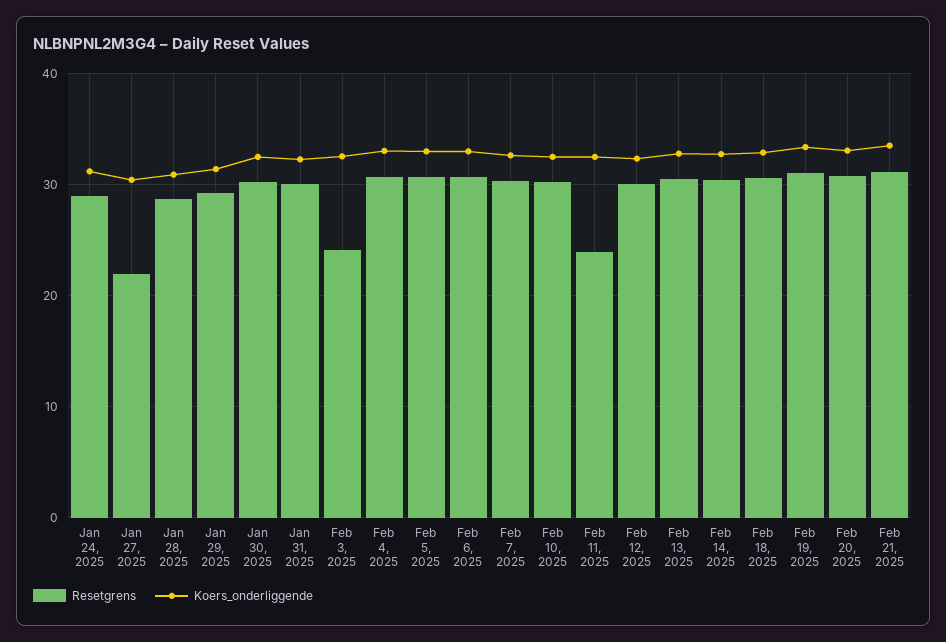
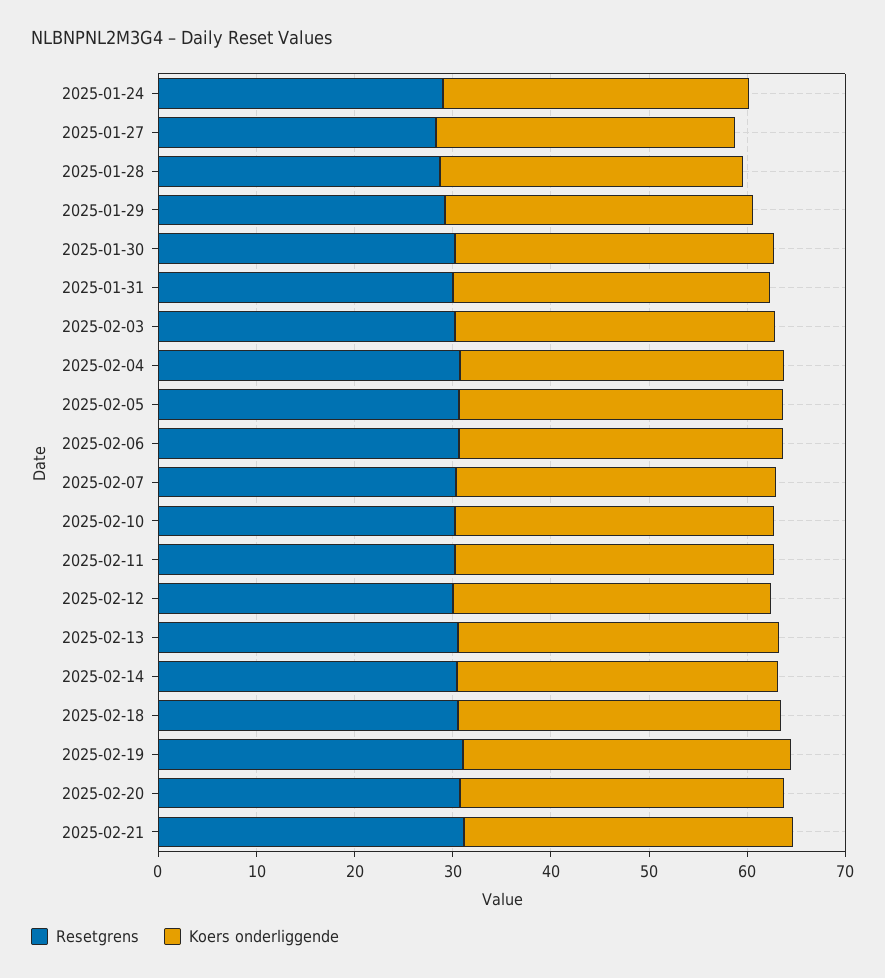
  {
    "Resetgrens": {
      "Jan 24, 2025": 29,
-     "Jan 27, 2025": 22,
+     "Jan 27, 2025": 28,
      "Jan 28, 2025": 29,
      "Jan 29, 2025": 29,
      "Jan 30, 2025": 30,
      "Jan 31, 2025": 30,
-     "Feb 3, 2025": 24,
+     "Feb 3, 2025": 30,
      "Feb 4, 2025": 31,
      "Feb 5, 2025": 31,
      "Feb 6, 2025": 31,
      "Feb 7, 2025": 30,
      "Feb 10, 2025": 30,
-     "Feb 11, 2025": 24,
+     "Feb 11, 2025": 30,
      "Feb 12, 2025": 30,
      "Feb 13, 2025": 30,
      "Feb 14, 2025": 30,
      "Feb 18, 2025": 31,
      "Feb 19, 2025": 31,
      "Feb 20, 2025": 31,
      "Feb 21, 2025": 31
    },
    "Koers_onderliggende": {
      "Jan 24, 2025": 31,
      "Jan 27, 2025": 30,
      "Jan 28, 2025": 31,
      "Jan 29, 2025": 31,
      "Jan 30, 2025": 32,
      "Jan 31, 2025": 32,
      "Feb 3, 2025": 33,
      "Feb 4, 2025": 33,
      "Feb 5, 2025": 33,
      "Feb 6, 2025": 33,
      "Feb 7, 2025": 33,
      "Feb 10, 2025": 32,
      "Feb 11, 2025": 32,
      "Feb 12, 2025": 32,
      "Feb 13, 2025": 33,
      "Feb 14, 2025": 33,
      "Feb 18, 2025": 33,
      "Feb 19, 2025": 33,
      "Feb 20, 2025": 33,
      "Feb 21, 2025": 33
    }
  }

